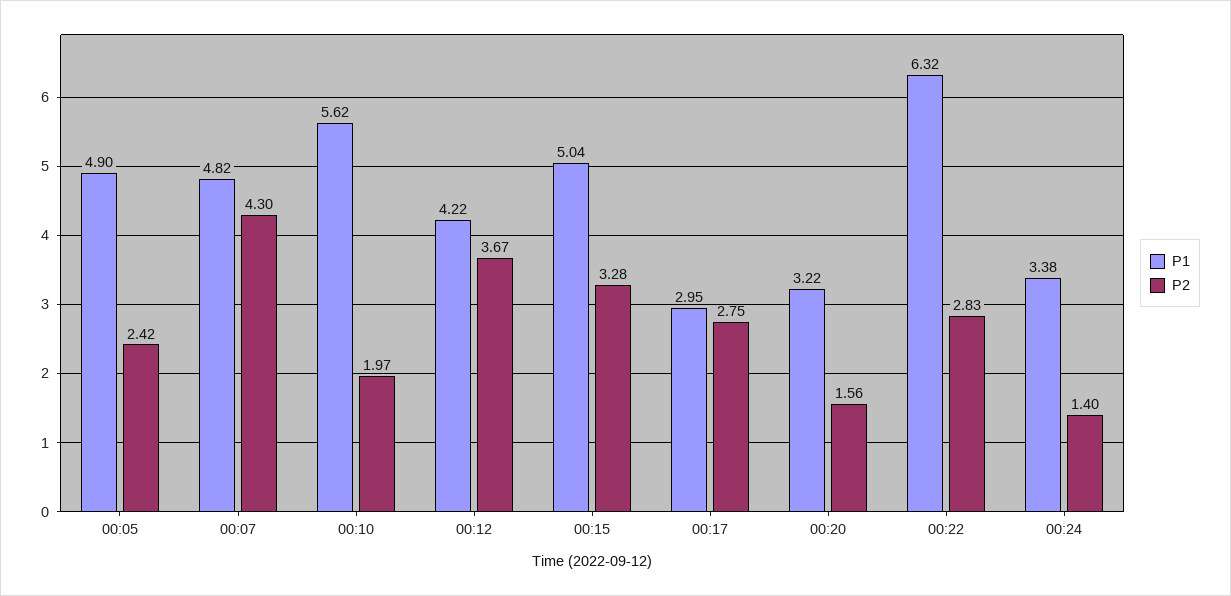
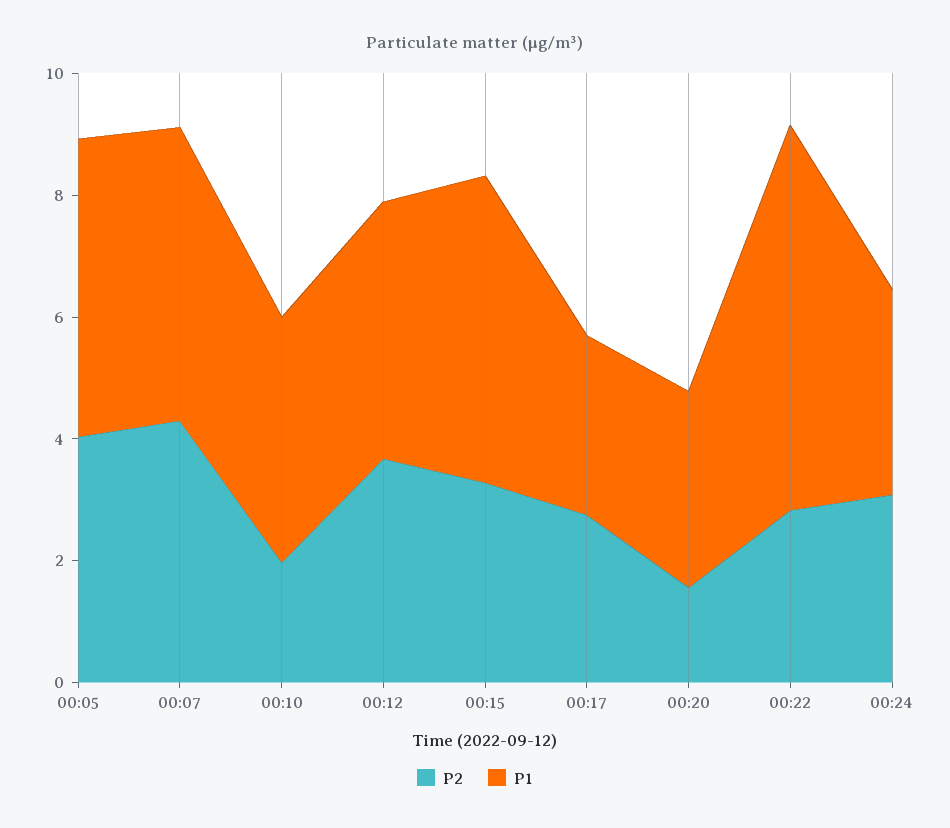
  {
    "P1": {
      "00:05": 4.9,
      "00:07": 4.82,
-     "00:10": 5.62,
+     "00:10": 4,
      "00:12": 4.22,
      "00:15": 5.04,
      "00:17": 2.95,
      "00:20": 3.22,
      "00:22": 6.32,
      "00:24": 3.38
    },
    "P2": {
-     "00:05": 2.42,
+     "00:05": 4,
      "00:07": 4.3,
      "00:10": 1.97,
      "00:12": 3.67,
      "00:15": 3.28,
      "00:17": 2.75,
      "00:20": 1.56,
      "00:22": 2.83,
-     "00:24": 1.4
+     "00:24": 3
    }
  }

